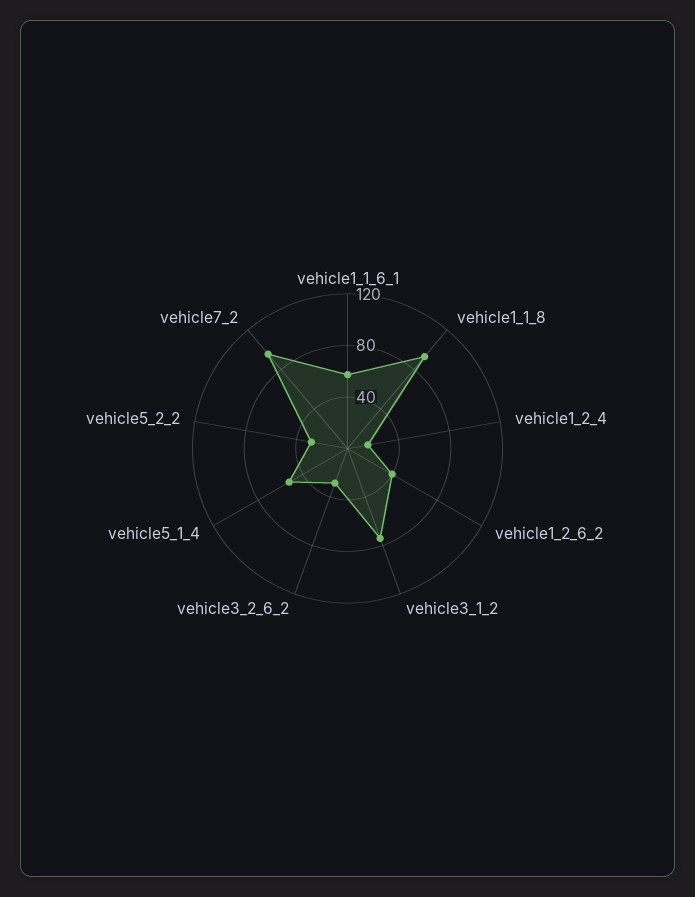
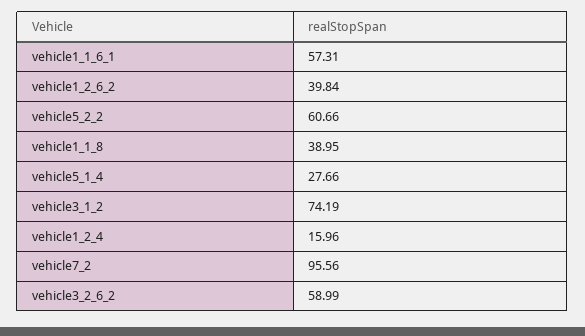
  {
    "vehicle1_1_6_1": 57.31,
-   "vehicle1_1_8": 90,
+   "vehicle1_1_8": 38.95,
    "vehicle1_2_4": 15.96,
    "vehicle1_2_6_2": 39.84,
    "vehicle3_1_2": 74.19,
-   "vehicle3_2_6_2": 30,
+   "vehicle3_2_6_2": 58.99,
-   "vehicle5_1_4": 50,
+   "vehicle5_1_4": 27.66,
-   "vehicle5_2_2": 30,
+   "vehicle5_2_2": 60.66,
    "vehicle7_2": 95.56
  }

